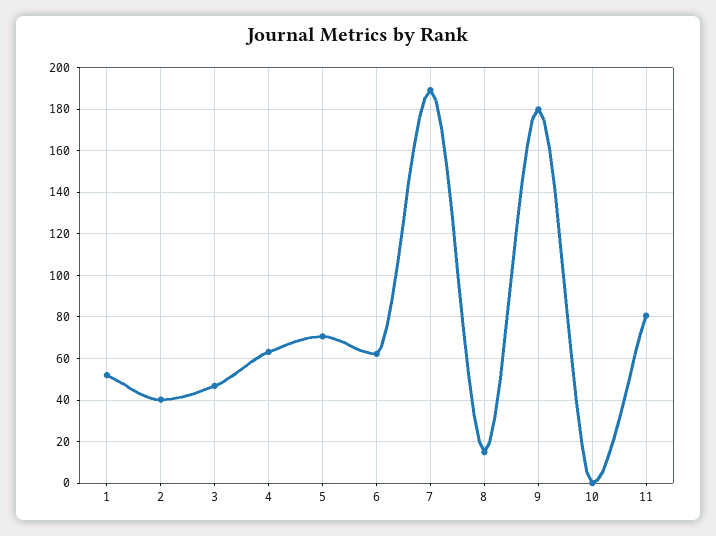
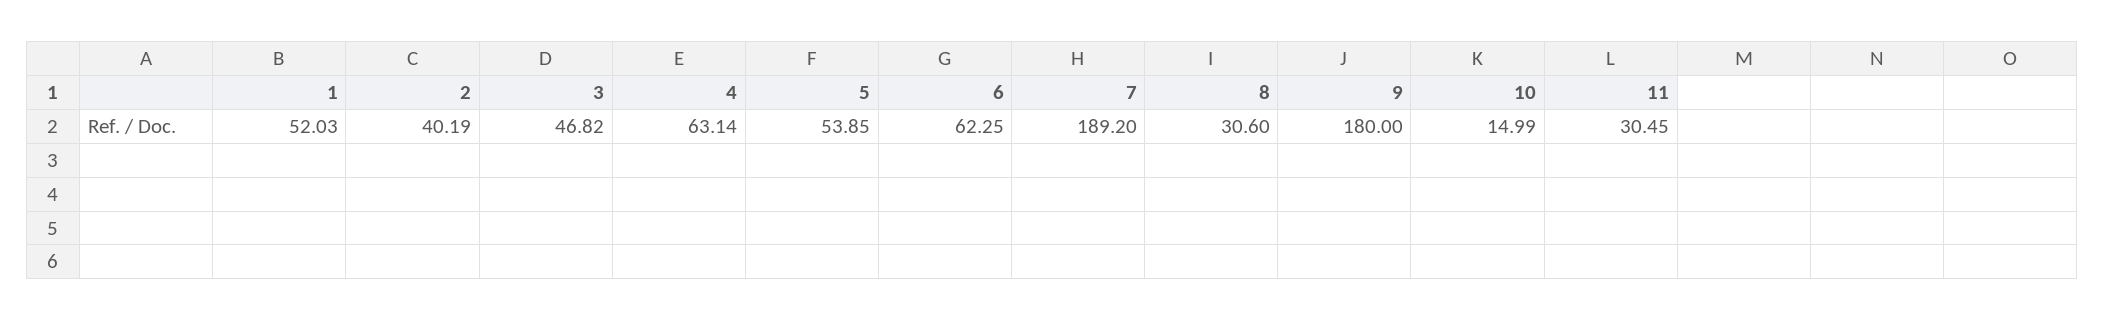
  {
    "1": 52.03,
    "2": 40.19,
    "3": 46.82,
    "4": 63.14,
-   "5": 70,
+   "5": 53.85,
    "6": 62.25,
    "7": 189.2,
-   "8": 15,
+   "8": 30.6,
    "9": 180,
-   "10": 0,
+   "10": 14.99,
-   "11": 80
+   "11": 30.45
  }

